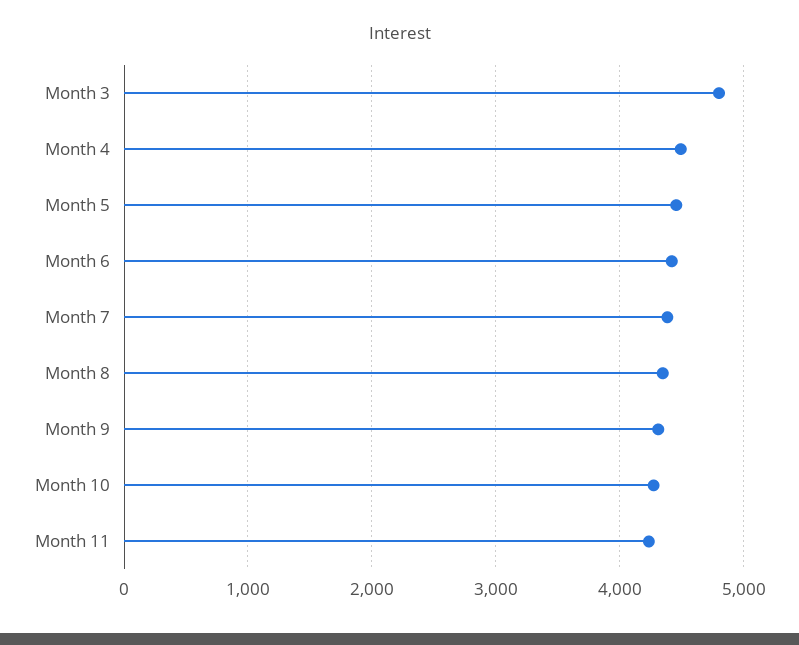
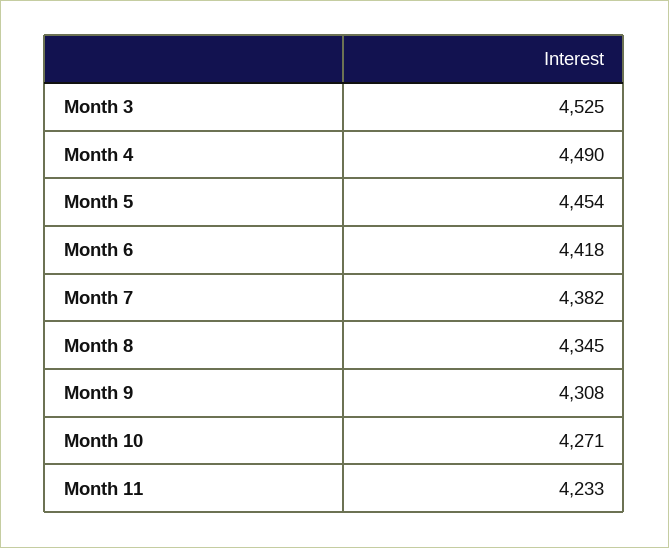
  {
-   "Month 3": 4800,
+   "Month 3": 4525,
    "Month 4": 4490,
    "Month 5": 4454,
    "Month 6": 4418,
    "Month 7": 4382,
    "Month 8": 4345,
    "Month 9": 4308,
    "Month 10": 4271,
    "Month 11": 4233
  }

